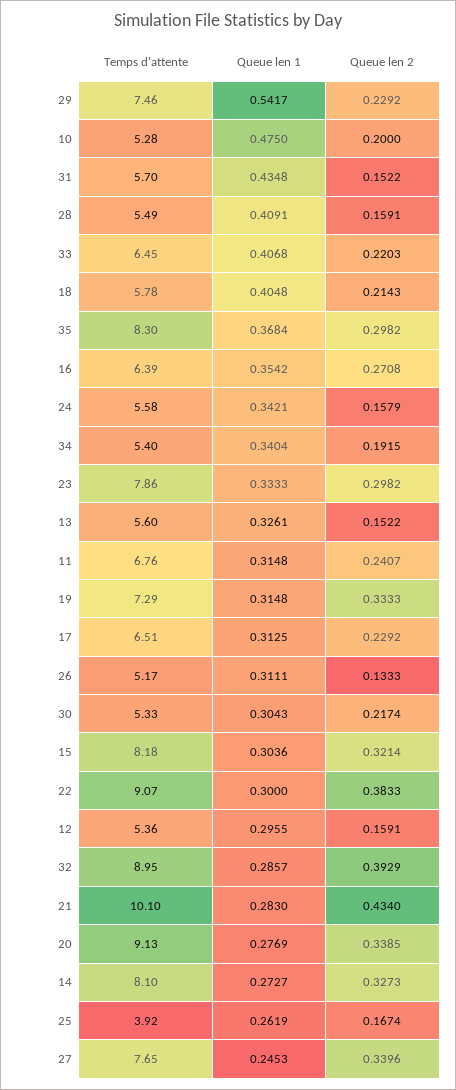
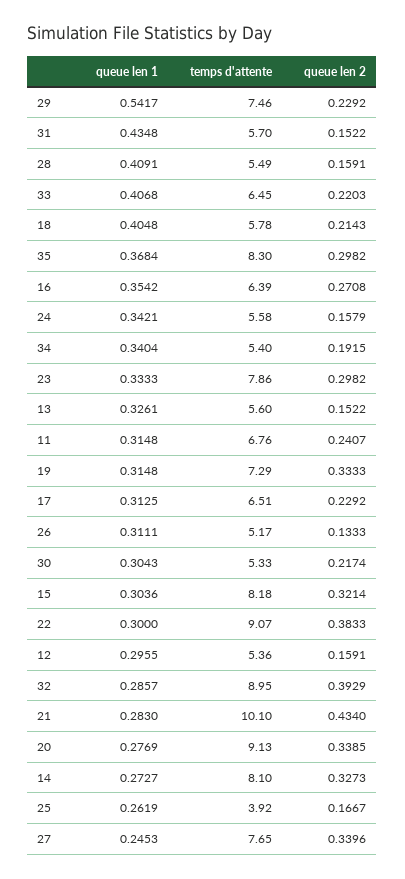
  {
    "Temps d'attente": {
      "29": 7.46,
-     "10": 5.28,
      "31": 5.7,
      "28": 5.49,
      "33": 6.45,
      "18": 5.78,
      "35": 8.3,
      "16": 6.39,
      "24": 5.58,
      "34": 5.4,
      "23": 7.86,
      "13": 5.6,
      "11": 6.76,
      "19": 7.29,
      "17": 6.51,
      "26": 5.17,
      "30": 5.33,
      "15": 8.18,
      "22": 9.07,
      "12": 5.36,
      "32": 8.95,
      "21": 10.1,
      "20": 9.13,
      "14": 8.1,
      "25": 3.92,
      "27": 7.65
    },
    "Queue len 1": {
      "29": 0.5417,
-     "10": 0.475,
      "31": 0.4348,
      "28": 0.4091,
      "33": 0.4068,
      "18": 0.4048,
      "35": 0.3684,
      "16": 0.3542,
      "24": 0.3421,
      "34": 0.3404,
      "23": 0.3333,
      "13": 0.3261,
      "11": 0.3148,
      "19": 0.3148,
      "17": 0.3125,
      "26": 0.3111,
      "30": 0.3043,
      "15": 0.3036,
      "22": 0.3,
      "12": 0.2955,
      "32": 0.2857,
      "21": 0.283,
      "20": 0.2769,
      "14": 0.2727,
      "25": 0.2619,
      "27": 0.2453
    },
    "Queue len 2": {
      "29": 0.2292,
-     "10": 0.2,
      "31": 0.1522,
      "28": 0.1591,
      "33": 0.2203,
      "18": 0.2143,
      "35": 0.2982,
      "16": 0.2708,
      "24": 0.1579,
      "34": 0.1915,
      "23": 0.2982,
      "13": 0.1522,
      "11": 0.2407,
      "19": 0.3333,
      "17": 0.2292,
      "26": 0.1333,
      "30": 0.2174,
      "15": 0.3214,
      "22": 0.3833,
      "12": 0.1591,
      "32": 0.3929,
      "21": 0.434,
      "20": 0.3385,
      "14": 0.3273,
-     "25": 0.1674,
+     "25": 0.1667,
      "27": 0.3396
    }
  }

